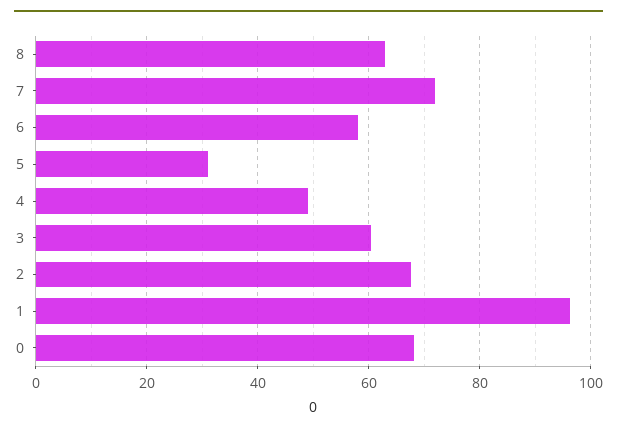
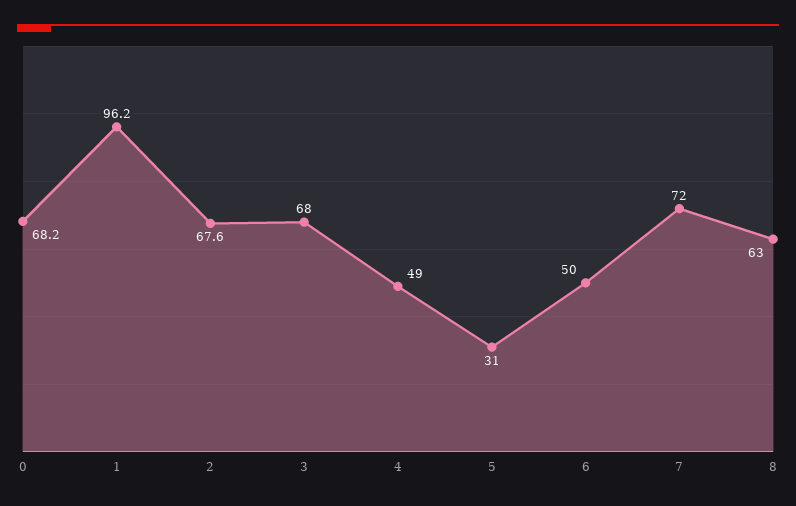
  {
    "8": 63,
    "7": 72,
-   "6": 58,
+   "6": 50,
    "5": 31,
    "4": 49,
-   "3": 60,
+   "3": 68,
    "2": 67.6,
    "1": 96.2,
    "0": 68.2
  }

